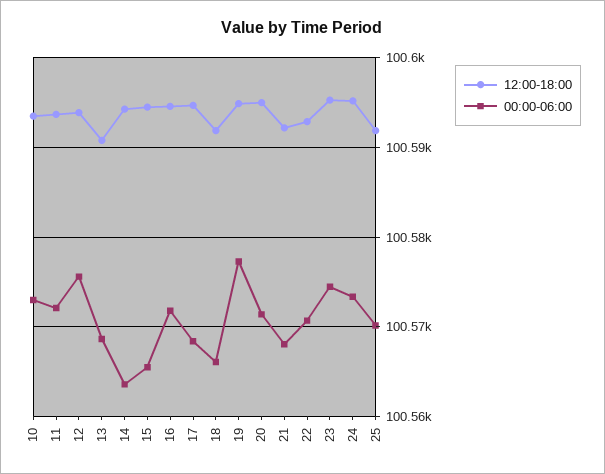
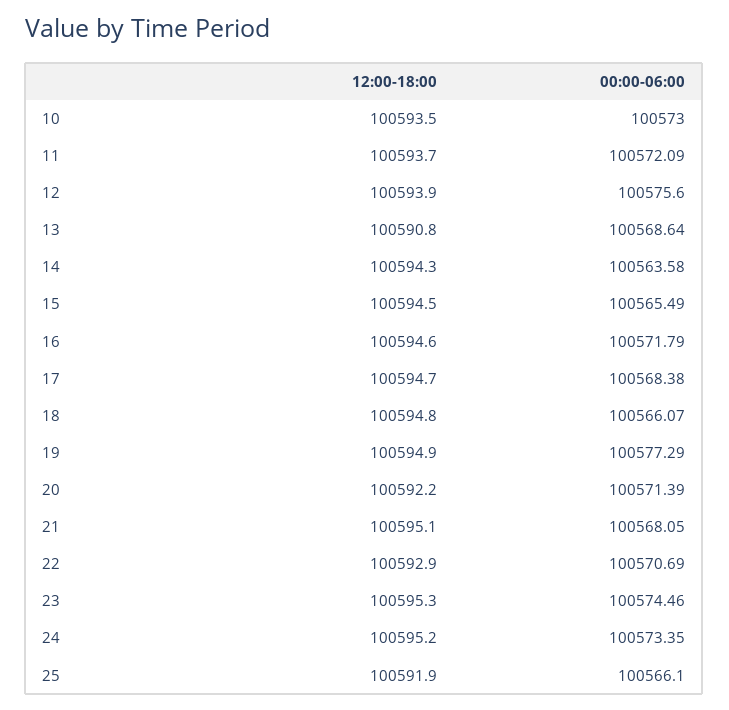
  {
    "12:00-18:00": {
      "10": 100593.5,
      "11": 100593.7,
      "12": 100593.9,
      "13": 100590.8,
      "14": 100594.3,
      "15": 100594.5,
      "16": 100594.6,
      "17": 100594.7,
-     "18": 100592,
+     "18": 100594.8,
      "19": 100594.9,
-     "20": 100595,
+     "20": 100592.2,
-     "21": 100592,
+     "21": 100595.1,
      "22": 100592.9,
      "23": 100595.3,
      "24": 100595.2,
      "25": 100591.9
    },
    "00:00-06:00": {
      "10": 100573,
      "11": 100572.09,
      "12": 100575.6,
      "13": 100568.64,
      "14": 100563.58,
      "15": 100565.49,
      "16": 100571.79,
      "17": 100568.38,
      "18": 100566.07,
      "19": 100577.29,
      "20": 100571.39,
      "21": 100568.05,
      "22": 100570.69,
      "23": 100574.46,
      "24": 100573.35,
-     "25": 100570
+     "25": 100566.1
    }
  }

